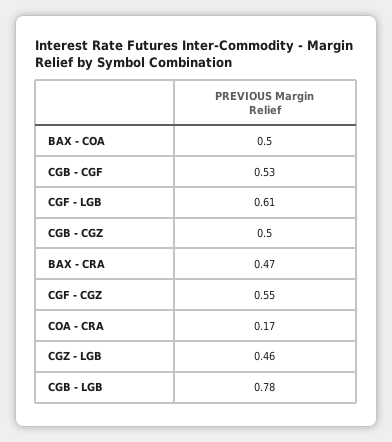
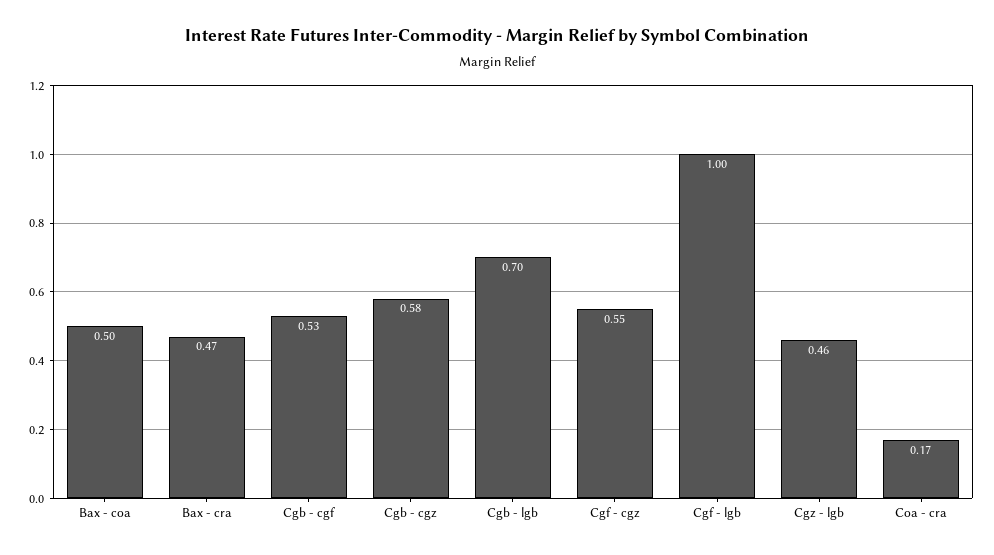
  {
    "BAX - COA": 0.5,
    "CGB - CGF": 0.53,
-   "CGF - LGB": 0.61,
+   "CGF - LGB": 1,
-   "CGB - CGZ": 0.5,
+   "CGB - CGZ": 0.58,
    "BAX - CRA": 0.47,
    "CGF - CGZ": 0.55,
    "COA - CRA": 0.17,
    "CGZ - LGB": 0.46,
-   "CGB - LGB": 0.78
+   "CGB - LGB": 0.7
  }

